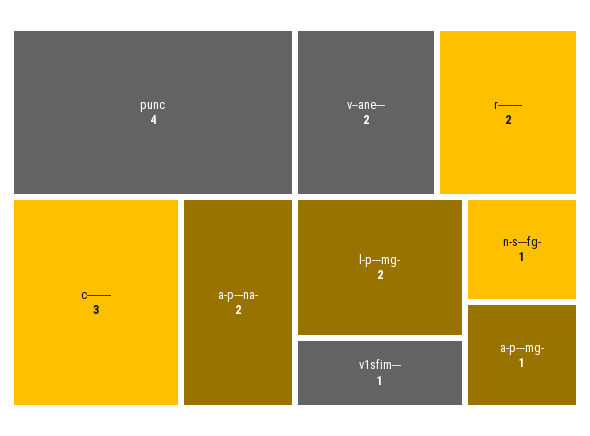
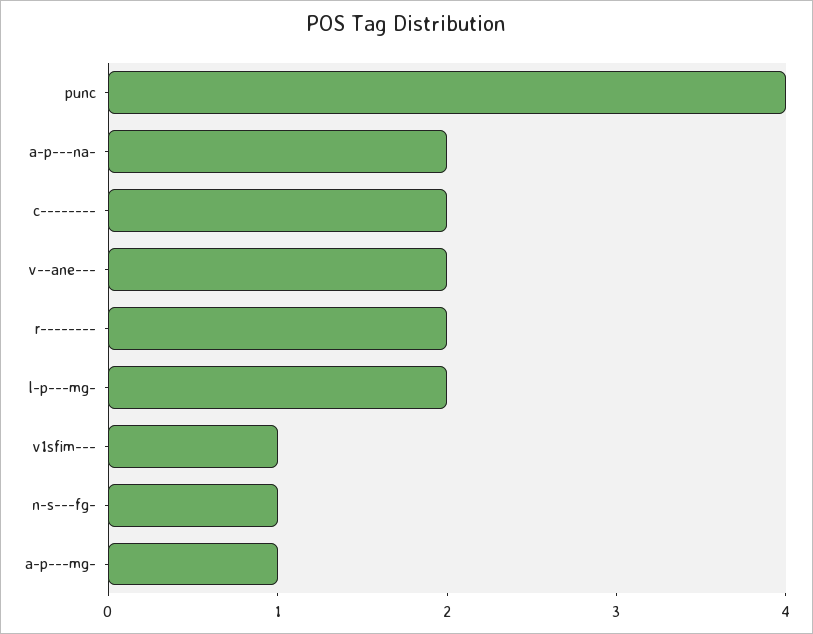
  {
    "punc": 4,
-   "c--------": 3,
+   "c--------": 2,
    "a-p---na-": 2,
    "v--ane---": 2,
    "r--------": 2,
    "l-p---mg-": 2,
    "v1sfim---": 1,
    "n-s---fg-": 1,
    "a-p---mg-": 1
  }

